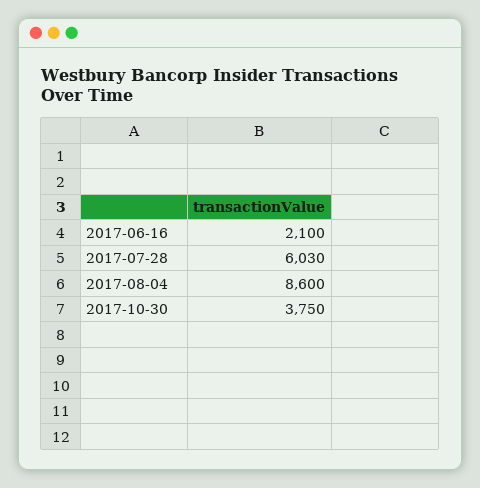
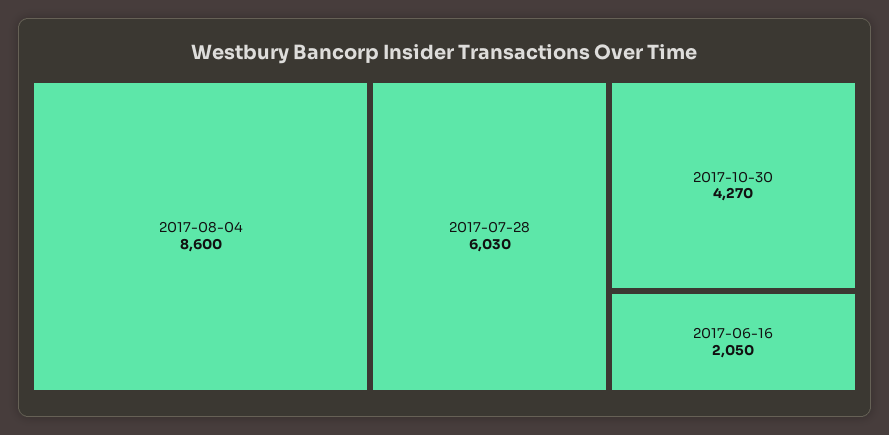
  {
-   "2017-06-16": 2100,
+   "2017-06-16": 2050,
    "2017-07-28": 6030,
    "2017-08-04": 8600,
-   "2017-10-30": 3750
+   "2017-10-30": 4270
  }

